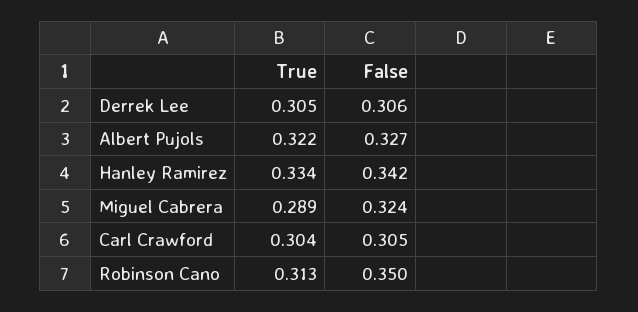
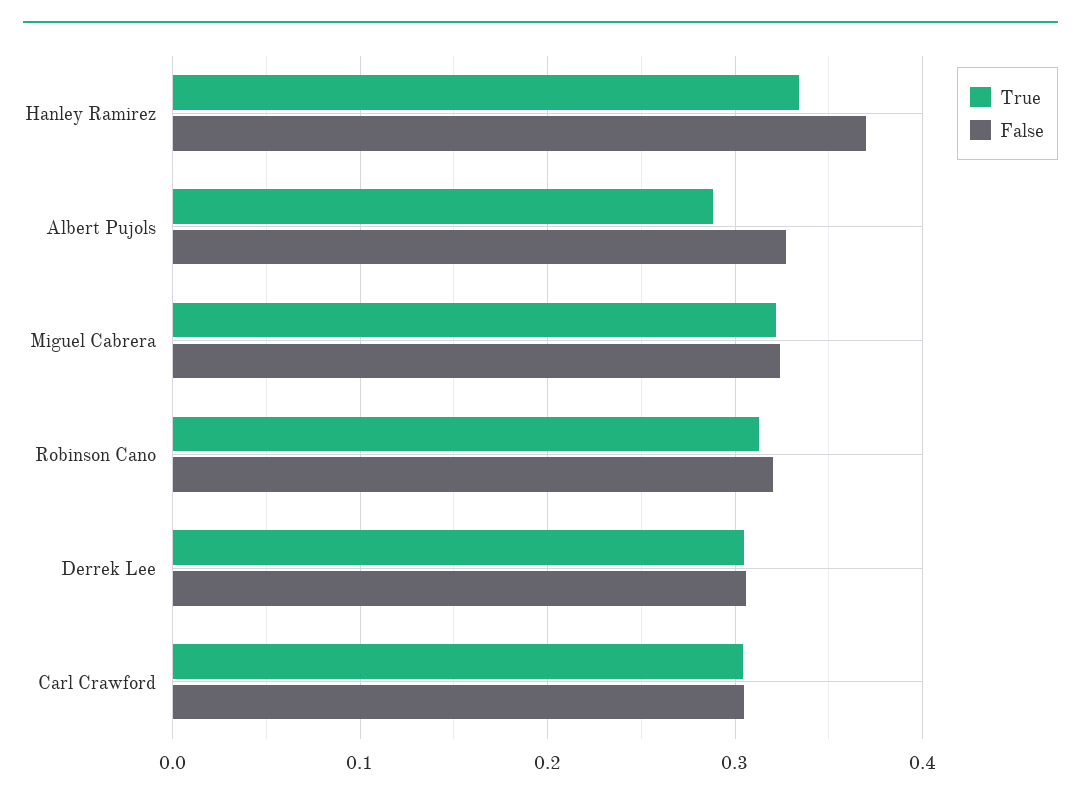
  {
    "True": {
      "Derrek Lee": 0.305,
-     "Albert Pujols": 0.322,
+     "Albert Pujols": 0.29,
      "Hanley Ramirez": 0.334,
-     "Miguel Cabrera": 0.289,
+     "Miguel Cabrera": 0.32,
      "Carl Crawford": 0.304,
      "Robinson Cano": 0.313
    },
    "False": {
      "Derrek Lee": 0.306,
      "Albert Pujols": 0.327,
-     "Hanley Ramirez": 0.342,
+     "Hanley Ramirez": 0.37,
      "Miguel Cabrera": 0.324,
      "Carl Crawford": 0.305,
-     "Robinson Cano": 0.35
+     "Robinson Cano": 0.32
    }
  }

